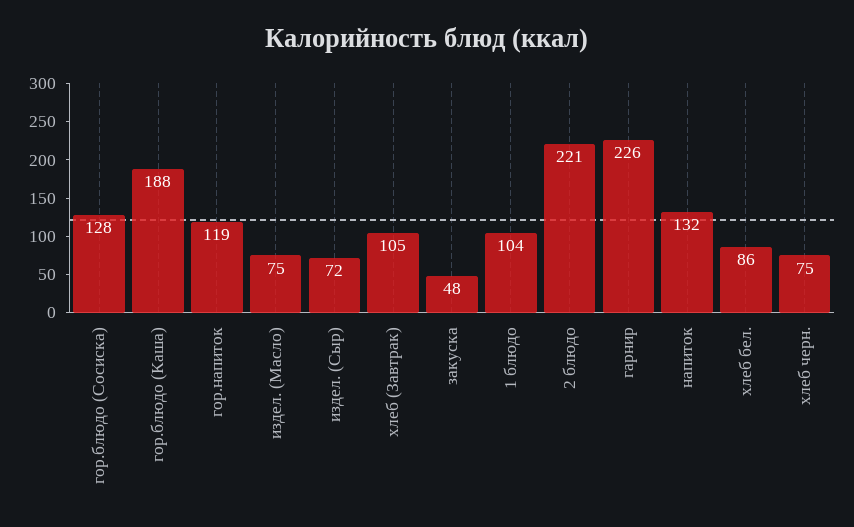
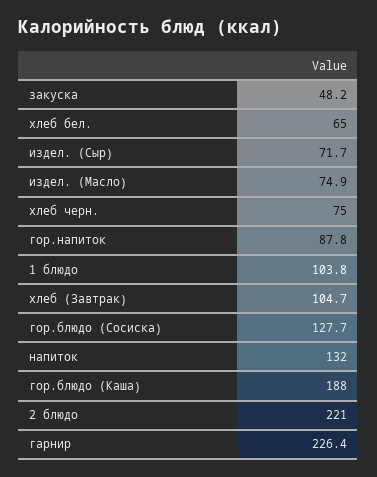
  {
    "гор.блюдо (Сосиска)": 127.7,
    "гор.блюдо (Каша)": 188,
-   "гор.напиток": 119,
+   "гор.напиток": 87.8,
    "издел. (Масло)": 74.9,
    "издел. (Сыр)": 71.7,
    "хлеб (Завтрак)": 104.7,
    "закуска": 48.2,
    "1 блюдо": 103.8,
    "2 блюдо": 221,
    "гарнир": 226.4,
    "напиток": 132,
-   "хлеб бел.": 86,
+   "хлеб бел.": 65,
    "хлеб черн.": 75
  }

